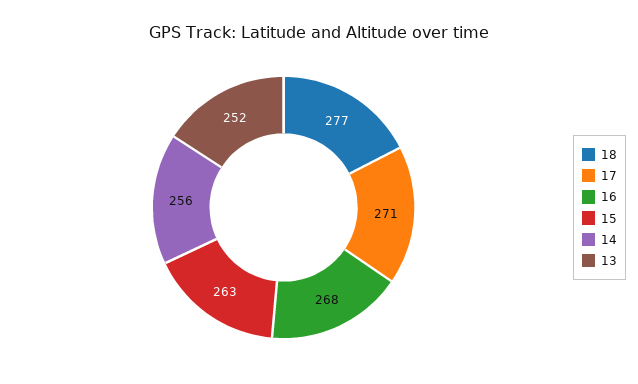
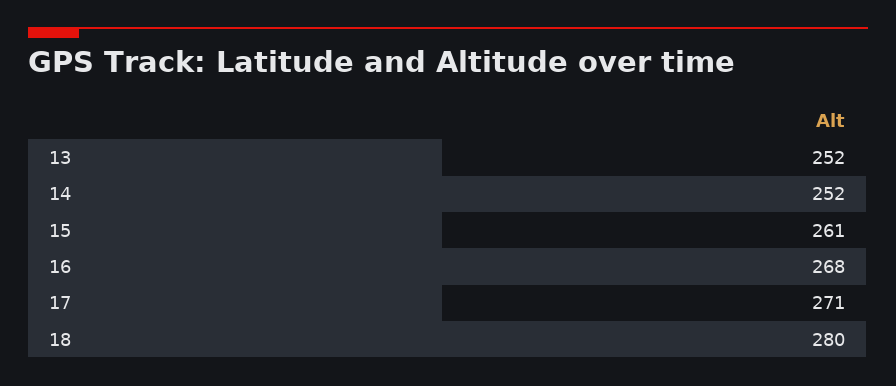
  {
-   "18": 277,
+   "18": 280,
    "17": 271,
    "16": 268,
-   "15": 263,
+   "15": 261,
-   "14": 256,
+   "14": 252,
    "13": 252
  }

